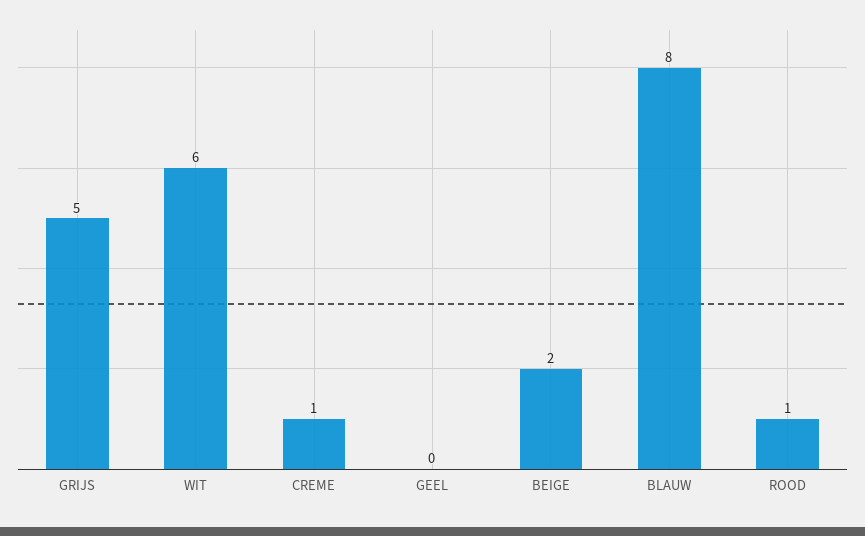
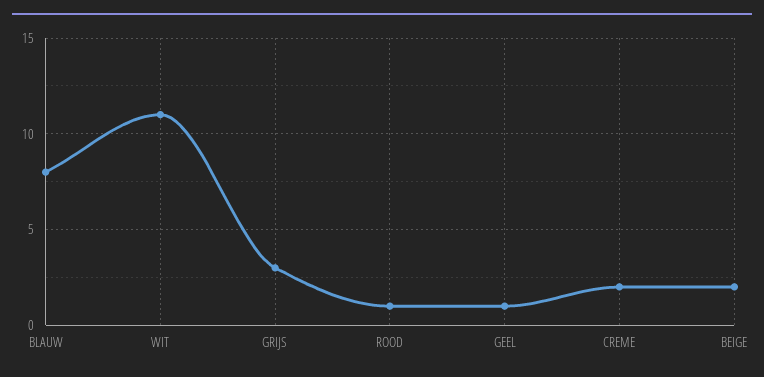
  {
-   "GRIJS": 5,
+   "GRIJS": 3,
-   "WIT": 6,
+   "WIT": 11,
-   "CREME": 1,
+   "CREME": 2,
-   "GEEL": 0,
+   "GEEL": 1,
    "BEIGE": 2,
    "BLAUW": 8,
    "ROOD": 1
  }

